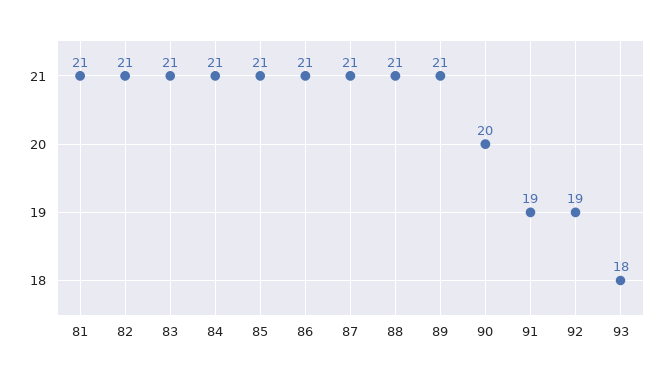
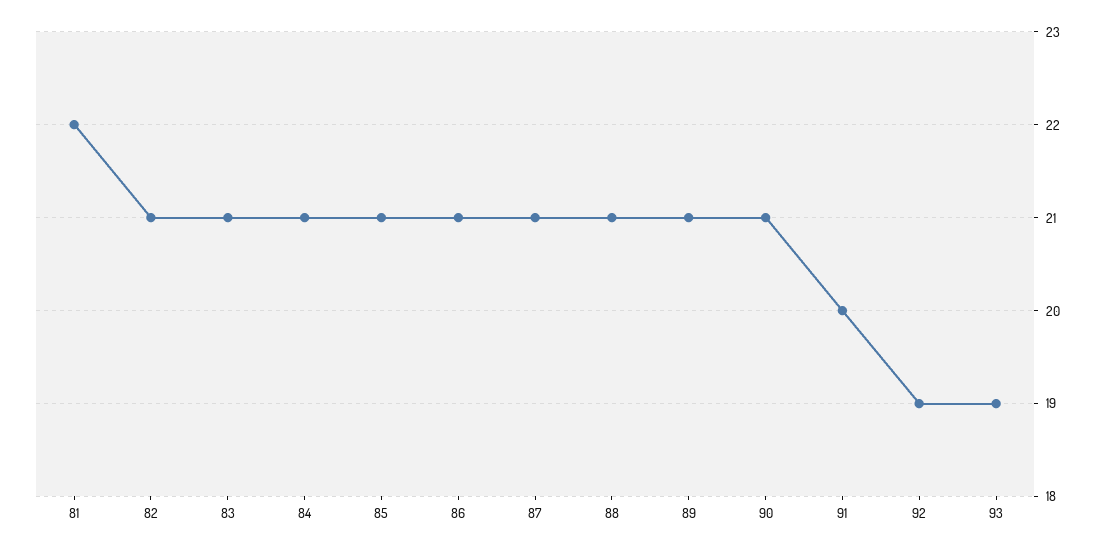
  {
-   "81": 21,
+   "81": 22,
    "82": 21,
    "83": 21,
    "84": 21,
    "85": 21,
    "86": 21,
    "87": 21,
    "88": 21,
    "89": 21,
-   "90": 20,
+   "90": 21,
-   "91": 19,
+   "91": 20,
    "92": 19,
-   "93": 18
+   "93": 19
  }

